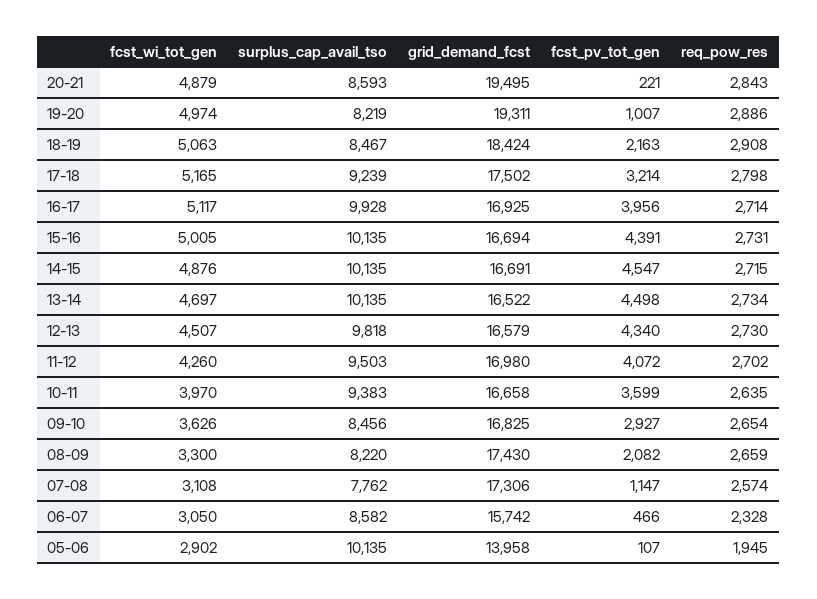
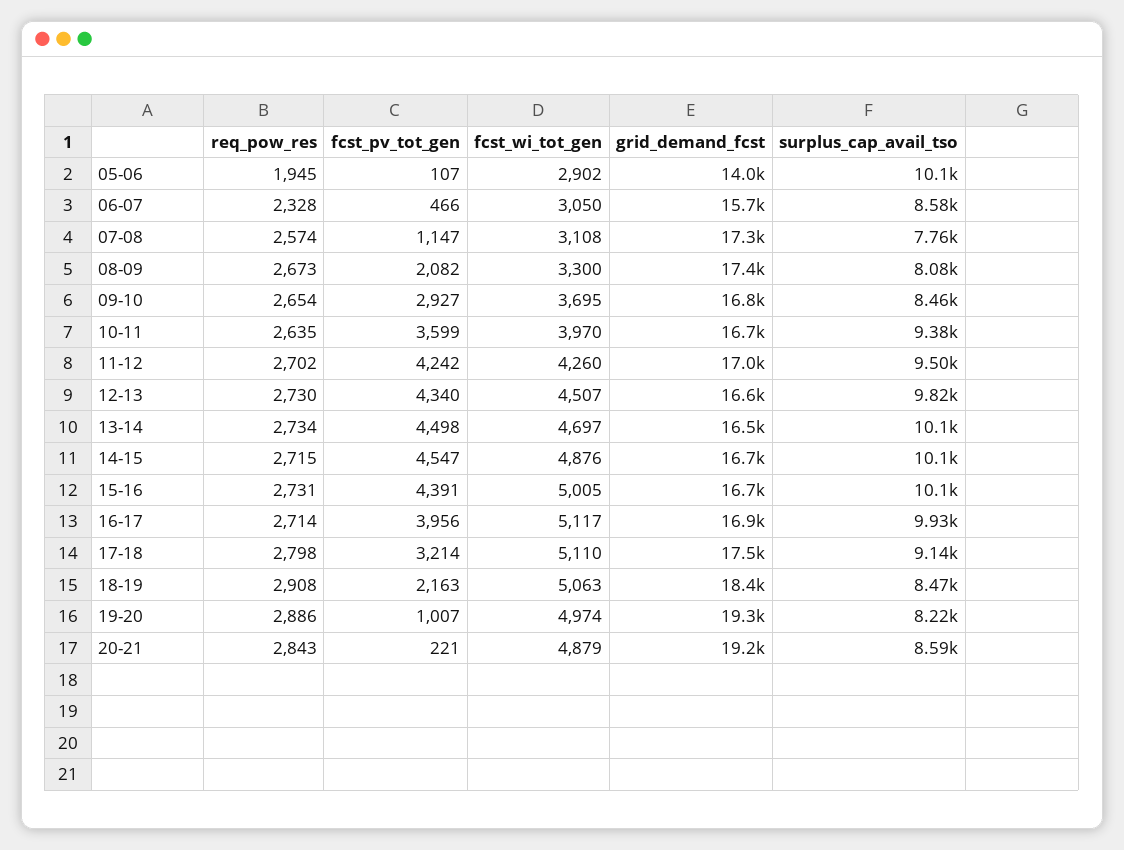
  {
    "fcst_wi_tot_gen": {
      "20-21": 4879,
      "19-20": 4974,
      "18-19": 5063,
-     "17-18": 5165,
+     "17-18": 5110,
      "16-17": 5117,
      "15-16": 5005,
      "14-15": 4876,
      "13-14": 4697,
      "12-13": 4507,
      "11-12": 4260,
      "10-11": 3970,
-     "09-10": 3626,
+     "09-10": 3695,
      "08-09": 3300,
      "07-08": 3108,
      "06-07": 3050,
      "05-06": 2902
    },
    "surplus_cap_avail_tso": {
      "20-21": 8593,
      "19-20": 8219,
      "18-19": 8467,
-     "17-18": 9239,
+     "17-18": 9140,
      "16-17": 9928,
      "15-16": 10135,
      "14-15": 10135,
      "13-14": 10135,
      "12-13": 9818,
      "11-12": 9503,
      "10-11": 9383,
      "09-10": 8456,
-     "08-09": 8220,
+     "08-09": 8080,
      "07-08": 7762,
      "06-07": 8582,
      "05-06": 10135
    },
    "grid_demand_fcst": {
-     "20-21": 19495,
+     "20-21": 19200,
      "19-20": 19311,
      "18-19": 18424,
      "17-18": 17502,
      "16-17": 16925,
      "15-16": 16694,
      "14-15": 16691,
      "13-14": 16522,
      "12-13": 16579,
      "11-12": 16980,
      "10-11": 16658,
      "09-10": 16825,
      "08-09": 17430,
      "07-08": 17306,
      "06-07": 15742,
      "05-06": 13958
    },
    "fcst_pv_tot_gen": {
      "20-21": 221,
      "19-20": 1007,
      "18-19": 2163,
      "17-18": 3214,
      "16-17": 3956,
      "15-16": 4391,
      "14-15": 4547,
      "13-14": 4498,
      "12-13": 4340,
-     "11-12": 4072,
+     "11-12": 4242,
      "10-11": 3599,
      "09-10": 2927,
      "08-09": 2082,
      "07-08": 1147,
      "06-07": 466,
      "05-06": 107
    },
    "req_pow_res": {
      "20-21": 2843,
      "19-20": 2886,
      "18-19": 2908,
      "17-18": 2798,
      "16-17": 2714,
      "15-16": 2731,
      "14-15": 2715,
      "13-14": 2734,
      "12-13": 2730,
      "11-12": 2702,
      "10-11": 2635,
      "09-10": 2654,
-     "08-09": 2659,
+     "08-09": 2673,
      "07-08": 2574,
      "06-07": 2328,
      "05-06": 1945
    }
  }

